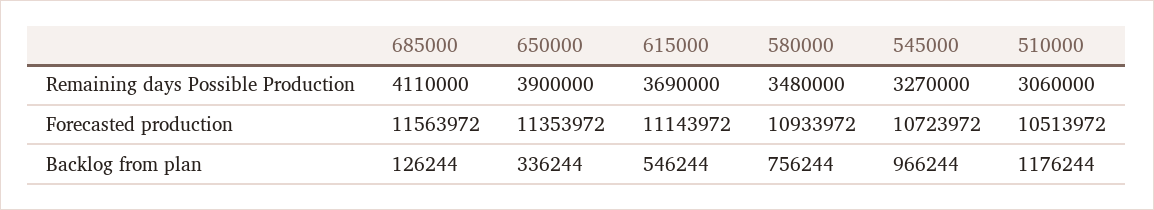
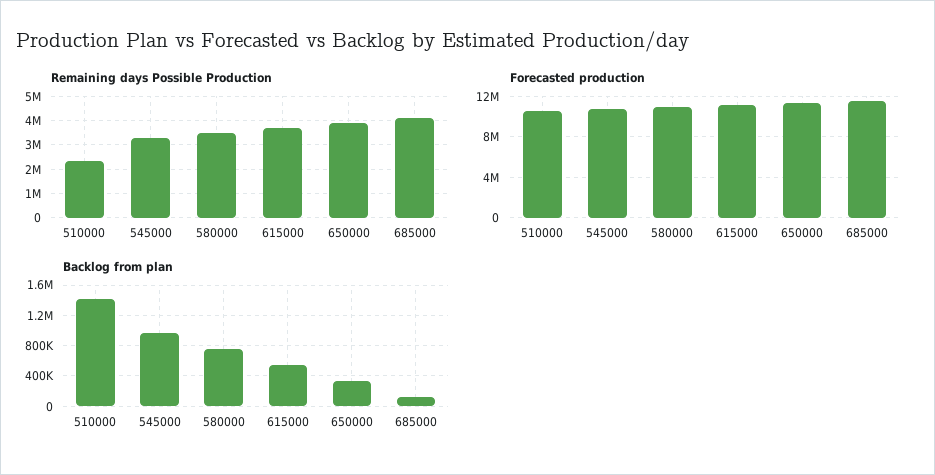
  {
    "Remaining days Possible Production": {
      "685000": 4110000,
      "650000": 3900000,
      "615000": 3690000,
      "580000": 3480000,
      "545000": 3270000,
-     "510000": 3060000
+     "510000": 2250000
    },
    "Forecasted production": {
      "685000": 11563972,
      "650000": 11353972,
      "615000": 11143972,
      "580000": 10933972,
      "545000": 10723972,
      "510000": 10513972
    },
    "Backlog from plan": {
      "685000": 126244,
      "650000": 336244,
      "615000": 546244,
      "580000": 756244,
      "545000": 966244,
-     "510000": 1176244
+     "510000": 1400000
    }
  }

